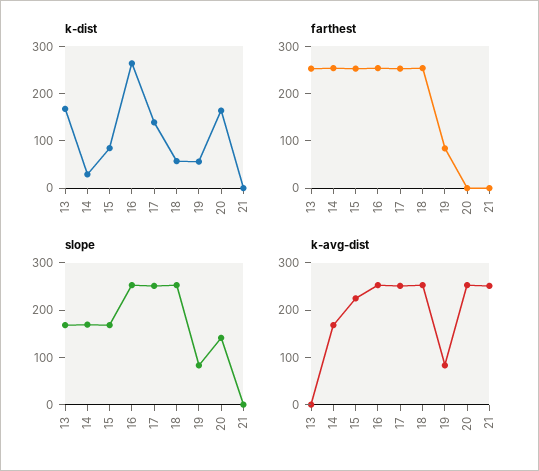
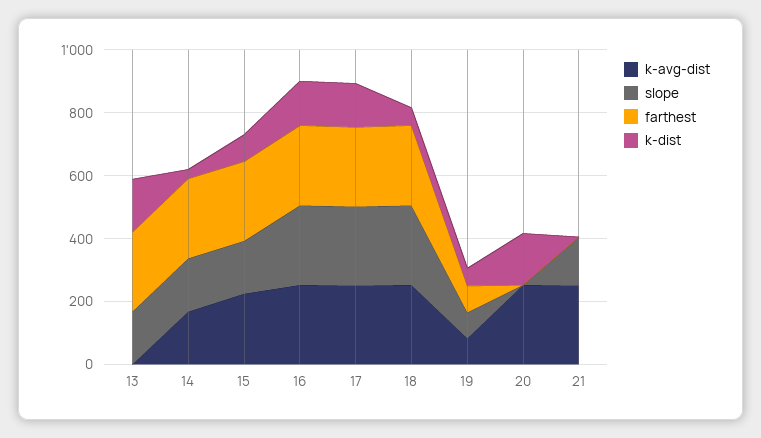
  {
    "k-dist": {
      "13": 160,
      "14": 20,
      "15": 80,
-     "16": 260,
+     "16": 150,
      "17": 140,
      "18": 60,
      "19": 60,
      "20": 160,
      "21": 0
    },
    "farthest": {
      "13": 260,
      "14": 260,
      "15": 260,
      "16": 260,
      "17": 260,
      "18": 260,
      "19": 80,
      "20": 0,
      "21": 0
    },
    "slope": {
      "13": 160,
      "14": 160,
      "15": 160,
      "16": 260,
      "17": 260,
      "18": 260,
      "19": 80,
-     "20": 140,
+     "20": 0,
-     "21": 0
+     "21": 150
    },
    "k-avg-dist": {
      "13": 0,
      "14": 160,
      "15": 220,
      "16": 260,
      "17": 260,
      "18": 260,
      "19": 80,
      "20": 260,
      "21": 260
    }
  }

